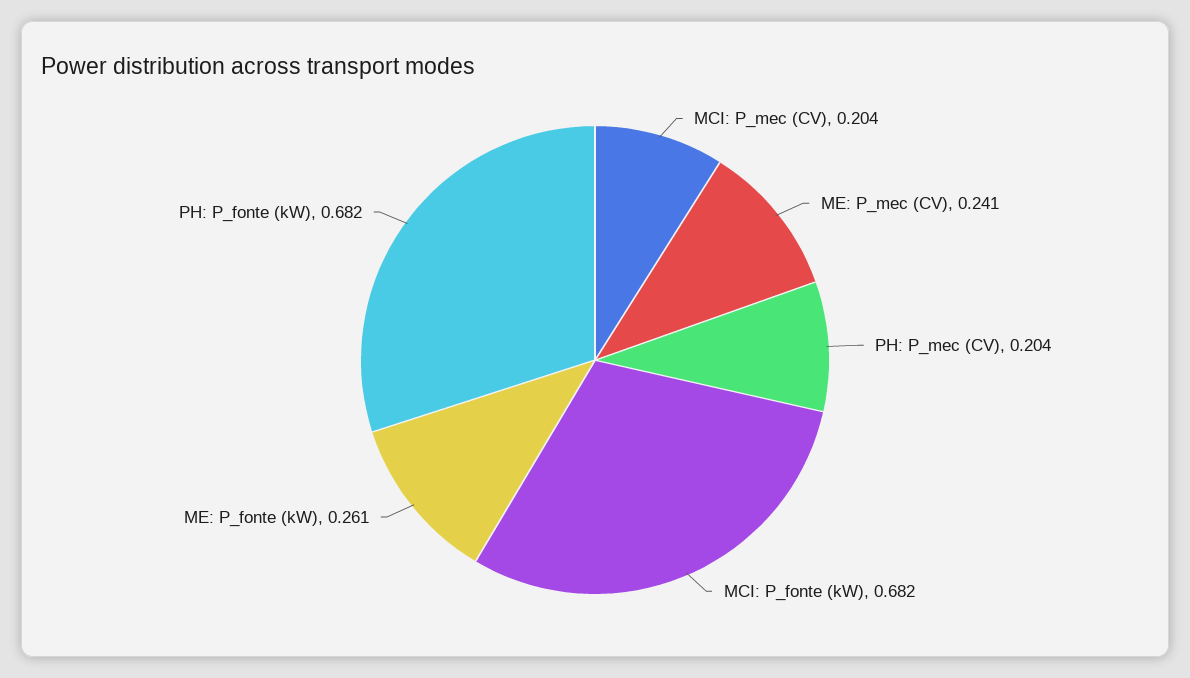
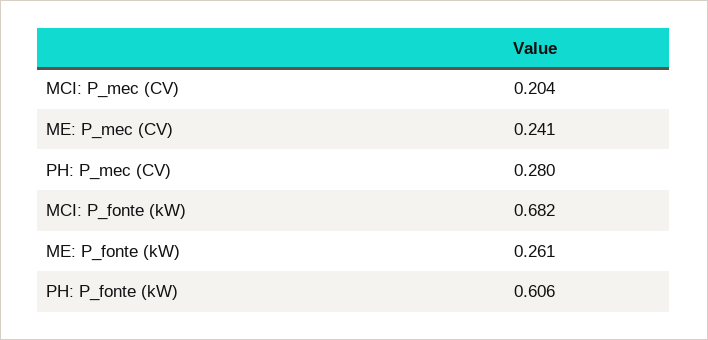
  {
    "MCI: P_mec (CV)": 0.204,
    "ME: P_mec (CV)": 0.241,
-   "PH: P_mec (CV)": 0.204,
+   "PH: P_mec (CV)": 0.28,
    "MCI: P_fonte (kW)": 0.682,
    "ME: P_fonte (kW)": 0.261,
-   "PH: P_fonte (kW)": 0.682
+   "PH: P_fonte (kW)": 0.606
  }

